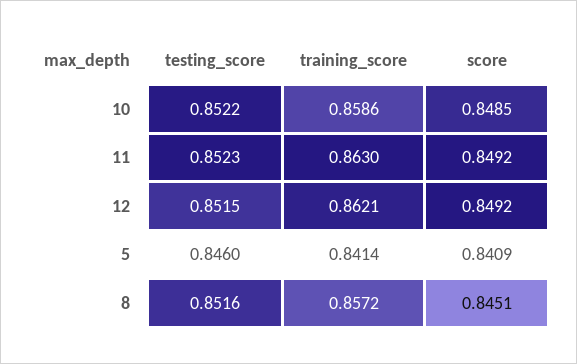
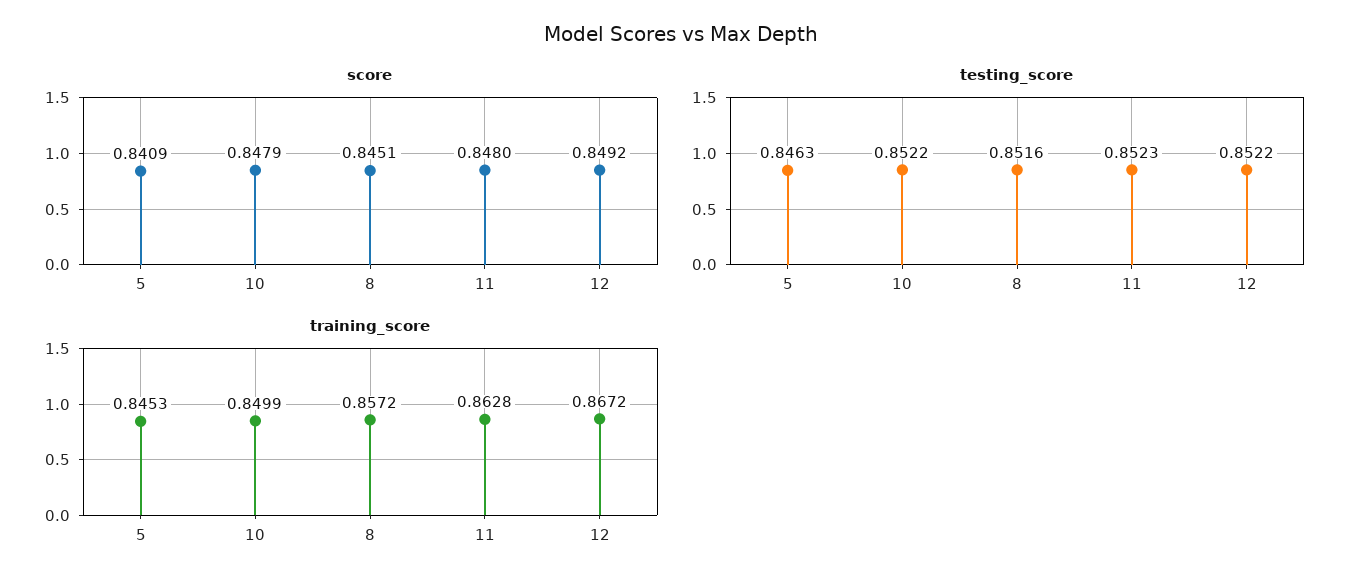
  {
    "testing_score": {
      "10": 0.8522,
      "11": 0.8523,
-     "12": 0.8515,
+     "12": 0.8522,
-     "5": 0.846,
+     "5": 0.8463,
      "8": 0.8516
    },
    "training_score": {
-     "10": 0.8586,
+     "10": 0.8499,
-     "11": 0.863,
+     "11": 0.8628,
-     "12": 0.8621,
+     "12": 0.8672,
-     "5": 0.8414,
+     "5": 0.8453,
      "8": 0.8572
    },
    "score": {
-     "10": 0.8485,
+     "10": 0.8479,
-     "11": 0.8492,
+     "11": 0.848,
      "12": 0.8492,
      "5": 0.8409,
      "8": 0.8451
    }
  }

